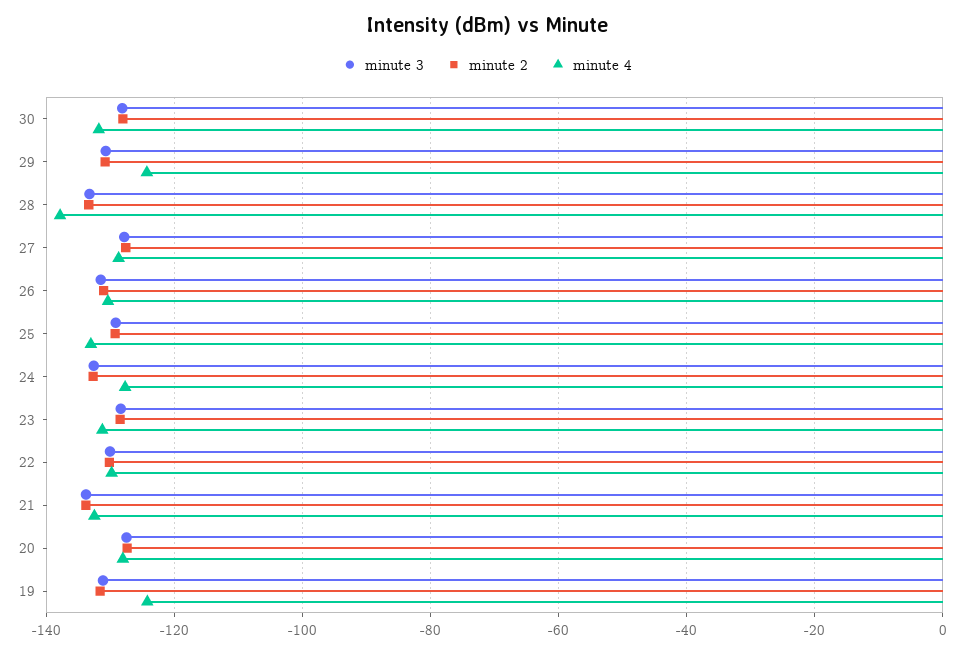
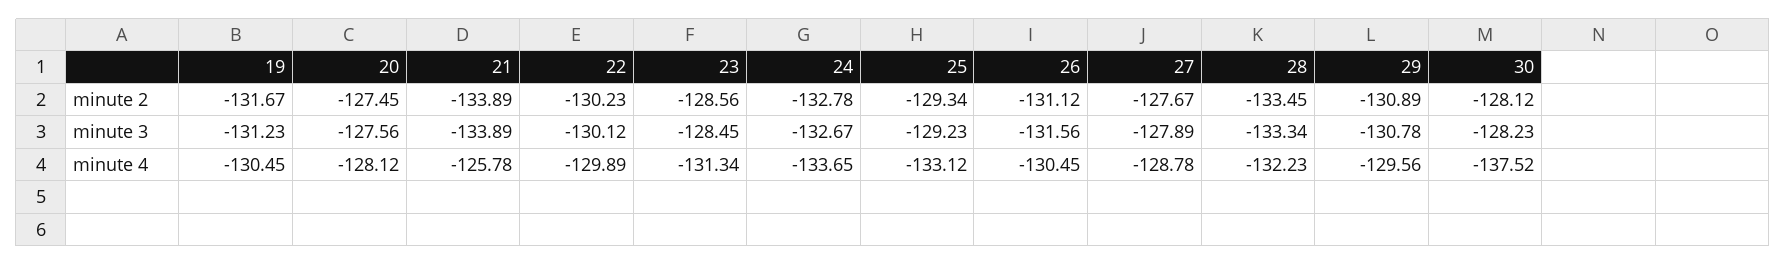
  {
    "minute 3": {
      "30": -128.23,
      "29": -130.78,
      "28": -133.34,
      "27": -127.89,
      "26": -131.56,
      "25": -129.23,
      "24": -132.67,
      "23": -128.45,
      "22": -130.12,
      "21": -133.89,
      "20": -127.56,
      "19": -131.23
    },
    "minute 2": {
      "30": -128.12,
      "29": -130.89,
      "28": -133.45,
      "27": -127.67,
      "26": -131.12,
      "25": -129.34,
      "24": -132.78,
      "23": -128.56,
      "22": -130.23,
      "21": -133.89,
      "20": -127.45,
      "19": -131.67
    },
    "minute 4": {
-     "30": -132,
+     "30": -137.52,
-     "29": -124,
+     "29": -129.56,
-     "28": -138,
+     "28": -132.23,
      "27": -128.78,
      "26": -130.45,
      "25": -133.12,
-     "24": -128,
+     "24": -133.65,
      "23": -131.34,
      "22": -129.89,
-     "21": -132,
+     "21": -125.78,
      "20": -128.12,
-     "19": -124
+     "19": -130.45
    }
  }

